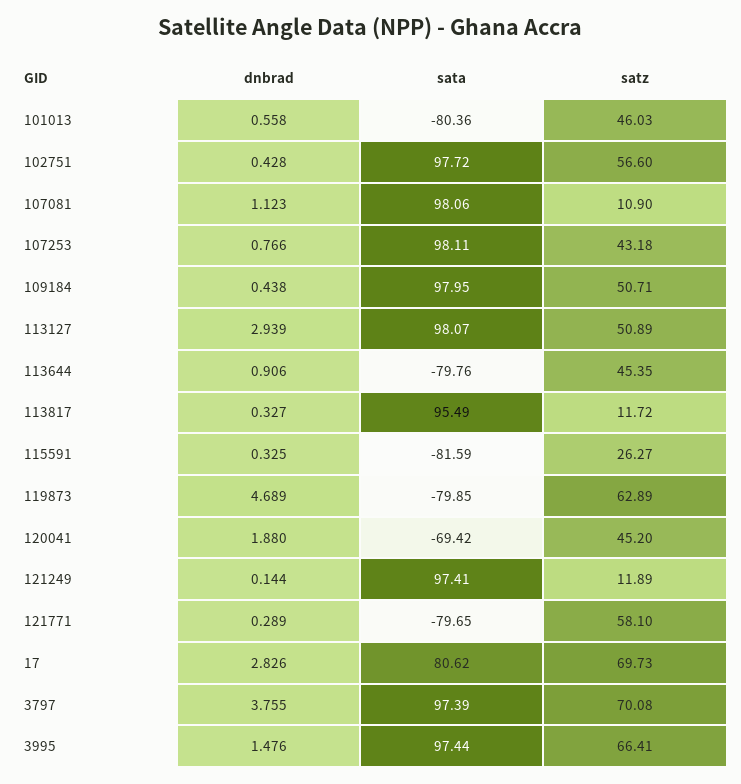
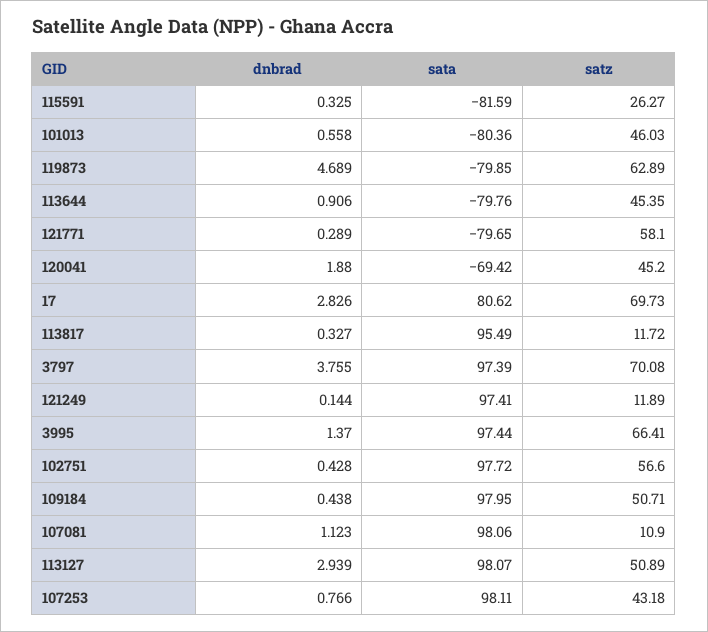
  {
    "dnbrad": {
      "101013": 0.558,
      "102751": 0.428,
      "107081": 1.123,
      "107253": 0.766,
      "109184": 0.438,
      "113127": 2.939,
      "113644": 0.906,
      "113817": 0.327,
      "115591": 0.325,
      "119873": 4.689,
      "120041": 1.88,
      "121249": 0.144,
      "121771": 0.289,
      "17": 2.826,
      "3797": 3.755,
-     "3995": 1.476
+     "3995": 1.37
    },
    "sata": {
      "101013": -80.36,
      "102751": 97.72,
      "107081": 98.06,
      "107253": 98.11,
      "109184": 97.95,
      "113127": 98.07,
      "113644": -79.76,
      "113817": 95.49,
      "115591": -81.59,
      "119873": -79.85,
      "120041": -69.42,
      "121249": 97.41,
      "121771": -79.65,
      "17": 80.62,
      "3797": 97.39,
      "3995": 97.44
    },
    "satz": {
      "101013": 46.03,
      "102751": 56.6,
      "107081": 10.9,
      "107253": 43.18,
      "109184": 50.71,
      "113127": 50.89,
      "113644": 45.35,
      "113817": 11.72,
      "115591": 26.27,
      "119873": 62.89,
      "120041": 45.2,
      "121249": 11.89,
      "121771": 58.1,
      "17": 69.73,
      "3797": 70.08,
      "3995": 66.41
    }
  }

